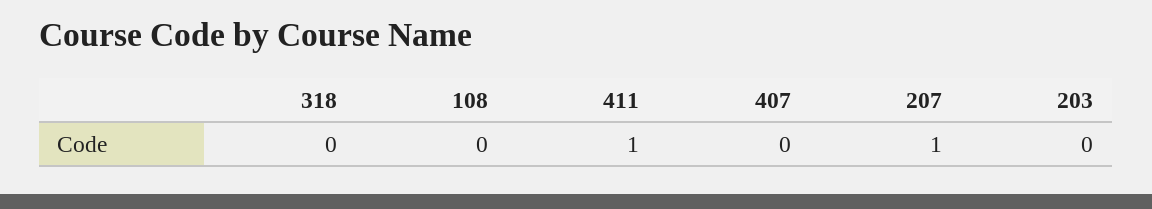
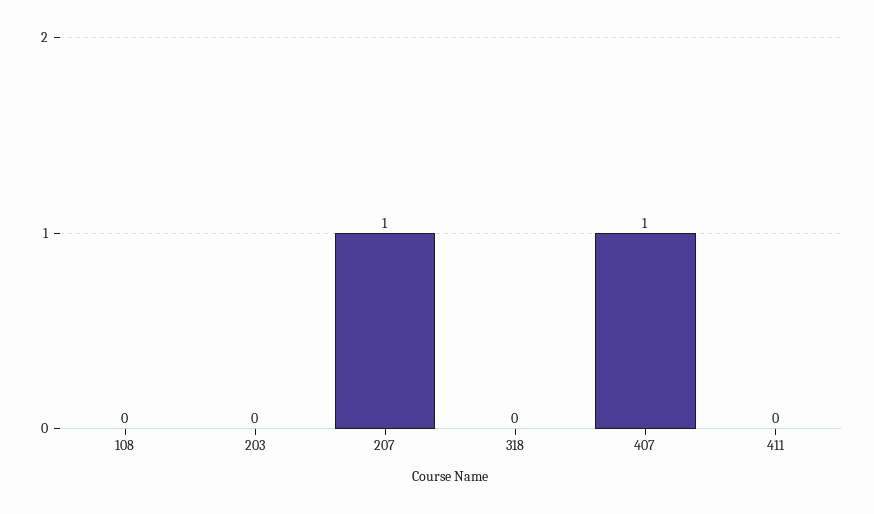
  {
    "318": 0,
    "108": 0,
-   "411": 1,
+   "411": 0,
-   "407": 0,
+   "407": 1,
    "207": 1,
    "203": 0
  }

